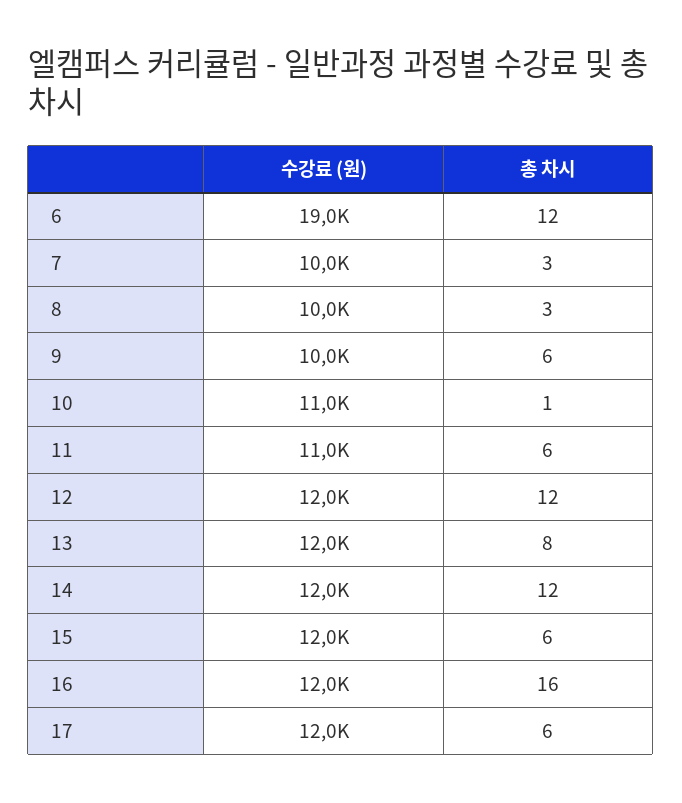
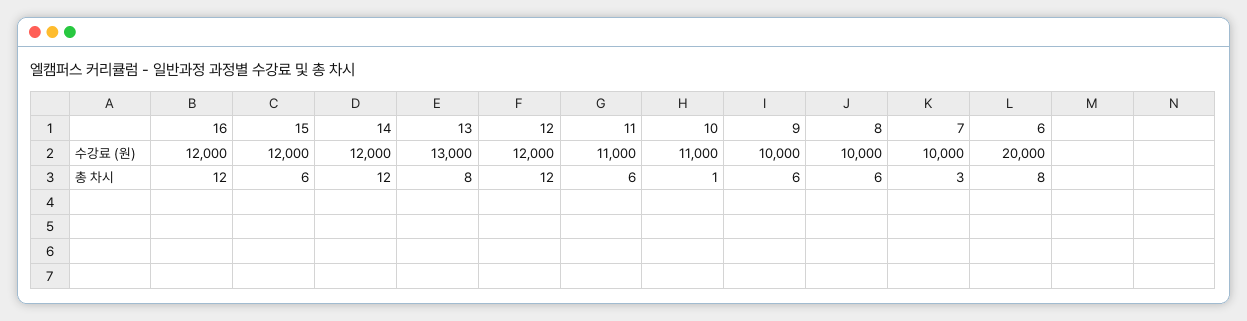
  {
    "수강료 (원)": {
-     "6": 19000,
+     "6": 20000,
      "7": 10000,
      "8": 10000,
      "9": 10000,
      "10": 11000,
      "11": 11000,
      "12": 12000,
-     "13": 12000,
+     "13": 13000,
      "14": 12000,
      "15": 12000,
-     "16": 12000,
+     "16": 12000
-     "17": 12000
    },
    "총 차시": {
-     "6": 12,
+     "6": 8,
      "7": 3,
-     "8": 3,
+     "8": 6,
      "9": 6,
      "10": 1,
      "11": 6,
      "12": 12,
      "13": 8,
      "14": 12,
      "15": 6,
-     "16": 16,
+     "16": 12
-     "17": 6
    }
  }

